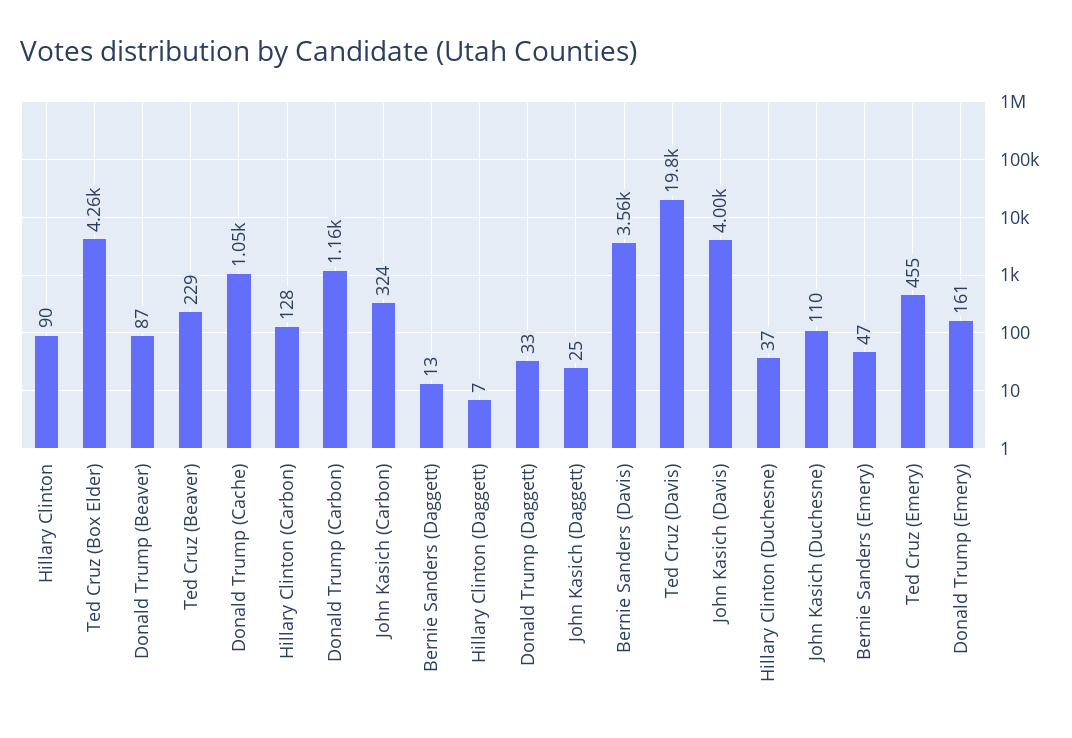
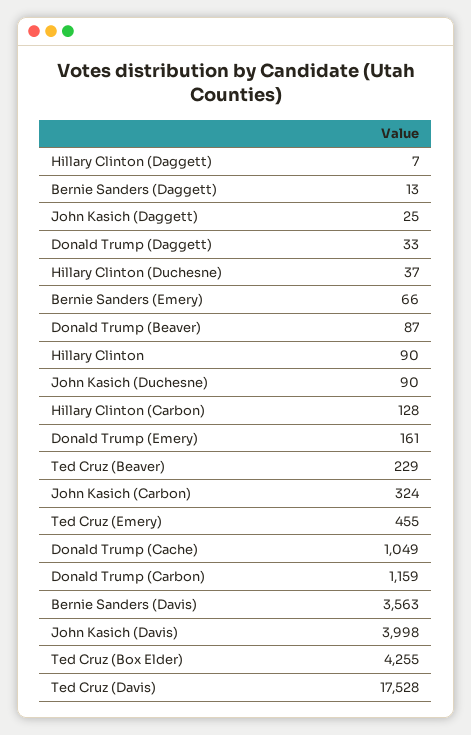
  {
    "Hillary Clinton": 90,
    "Ted Cruz (Box Elder)": 4255,
    "Donald Trump (Beaver)": 87,
    "Ted Cruz (Beaver)": 229,
    "Donald Trump (Cache)": 1049,
    "Hillary Clinton (Carbon)": 128,
    "Donald Trump (Carbon)": 1159,
    "John Kasich (Carbon)": 324,
    "Bernie Sanders (Daggett)": 13,
    "Hillary Clinton (Daggett)": 7,
    "Donald Trump (Daggett)": 33,
    "John Kasich (Daggett)": 25,
    "Bernie Sanders (Davis)": 3563,
-   "Ted Cruz (Davis)": 19800,
+   "Ted Cruz (Davis)": 17528,
    "John Kasich (Davis)": 3998,
    "Hillary Clinton (Duchesne)": 37,
-   "John Kasich (Duchesne)": 110,
+   "John Kasich (Duchesne)": 90,
-   "Bernie Sanders (Emery)": 47,
+   "Bernie Sanders (Emery)": 66,
    "Ted Cruz (Emery)": 455,
    "Donald Trump (Emery)": 161
  }

